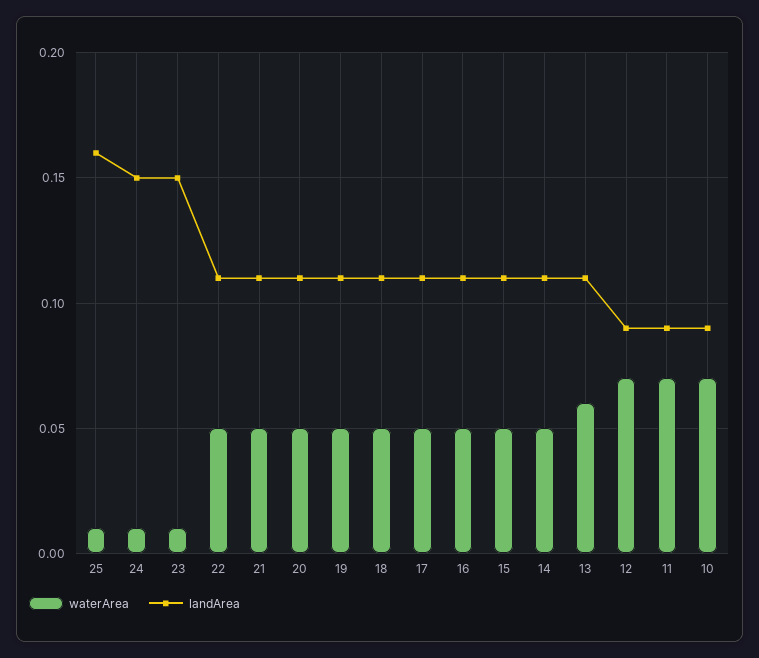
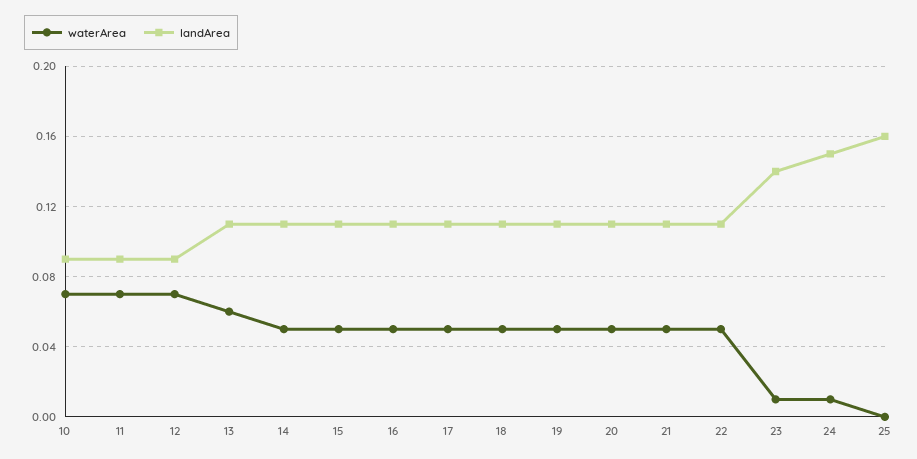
  {
    "waterArea": {
-     "25": 0.01,
+     "25": 0,
      "24": 0.01,
      "23": 0.01,
      "22": 0.05,
      "21": 0.05,
      "20": 0.05,
      "19": 0.05,
      "18": 0.05,
      "17": 0.05,
      "16": 0.05,
      "15": 0.05,
      "14": 0.05,
      "13": 0.06,
      "12": 0.07,
      "11": 0.07,
      "10": 0.07
    },
    "landArea": {
      "25": 0.16,
      "24": 0.15,
-     "23": 0.15,
+     "23": 0.14,
      "22": 0.11,
      "21": 0.11,
      "20": 0.11,
      "19": 0.11,
      "18": 0.11,
      "17": 0.11,
      "16": 0.11,
      "15": 0.11,
      "14": 0.11,
      "13": 0.11,
      "12": 0.09,
      "11": 0.09,
      "10": 0.09
    }
  }

